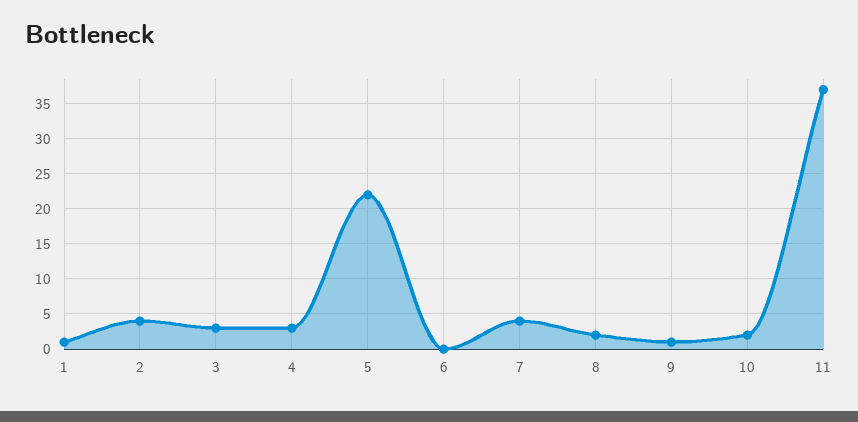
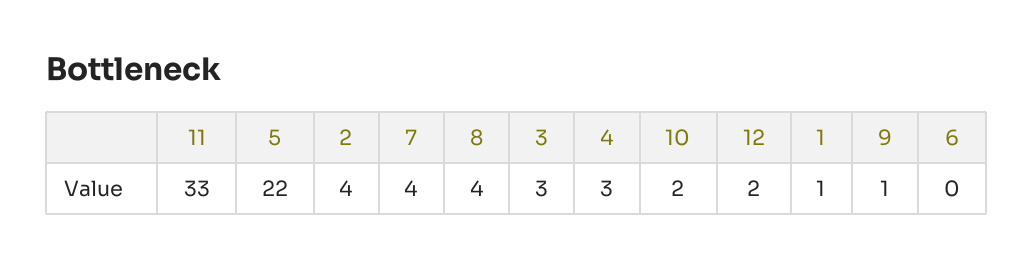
  {
    "1": 1,
    "2": 4,
    "3": 3,
    "4": 3,
    "5": 22,
    "6": 0,
    "7": 4,
-   "8": 2,
+   "8": 4,
    "9": 1,
    "10": 2,
-   "11": 37
+   "11": 33,
+   "12": 2
  }

